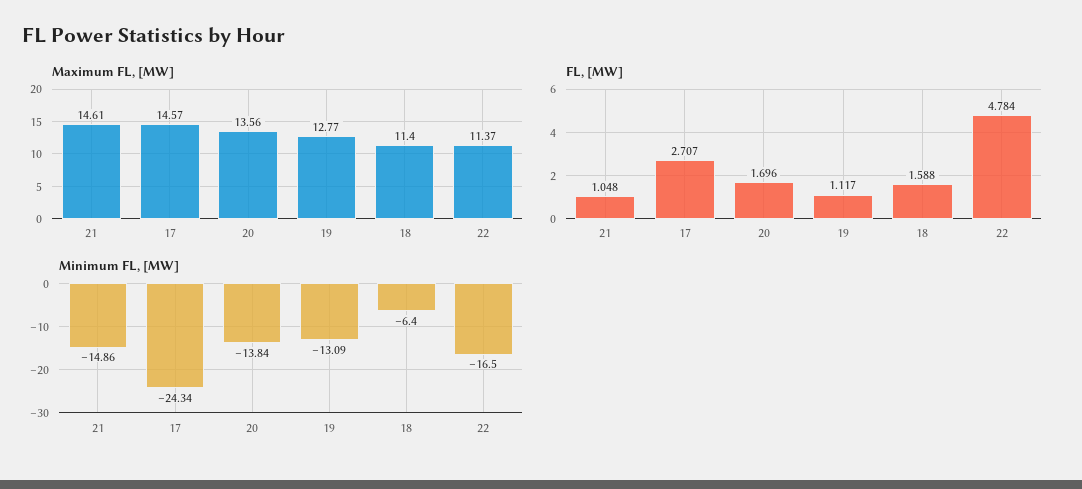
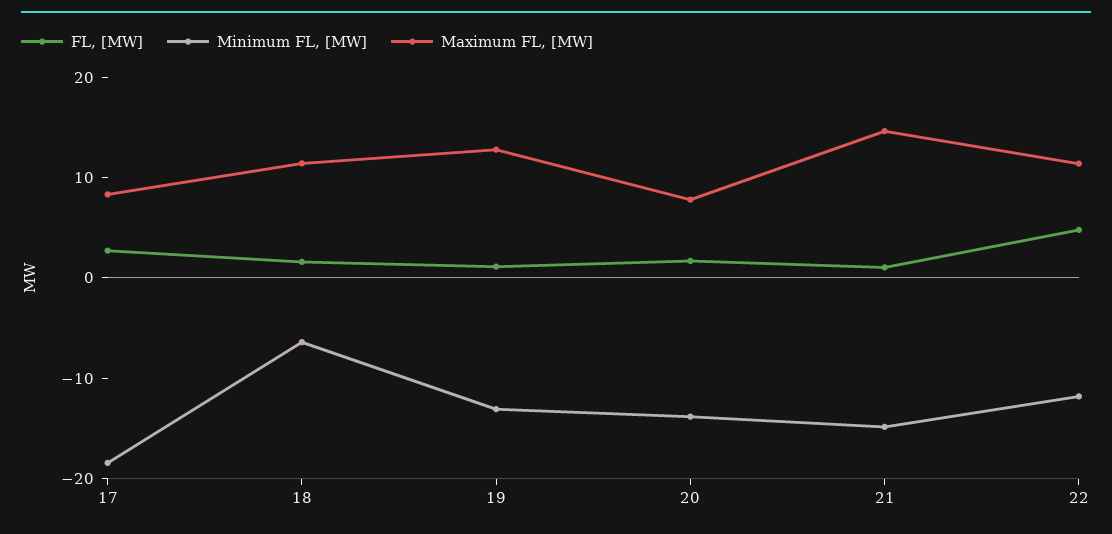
  {
    "Maximum FL, [MW]": {
      "21": 14.61,
-     "17": 14.57,
+     "17": 8,
-     "20": 13.56,
+     "20": 8,
      "19": 12.77,
      "18": 11.4,
      "22": 11.37
    },
    "FL, [MW]": {
      "21": 1.048,
      "17": 2.707,
      "20": 1.696,
      "19": 1.117,
      "18": 1.588,
      "22": 4.784
    },
    "Minimum FL, [MW]": {
      "21": -14.86,
-     "17": -24.34,
+     "17": -18,
      "20": -13.84,
      "19": -13.09,
      "18": -6.4,
-     "22": -16.5
+     "22": -12
    }
  }

